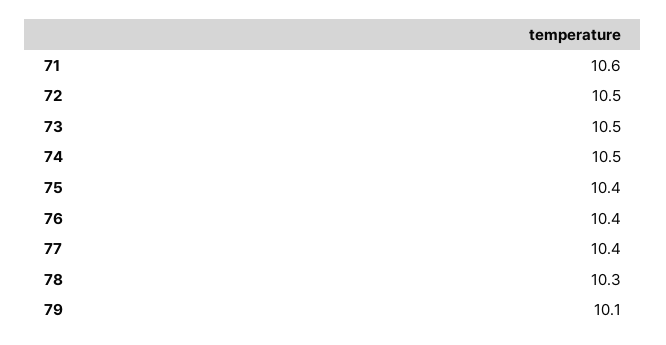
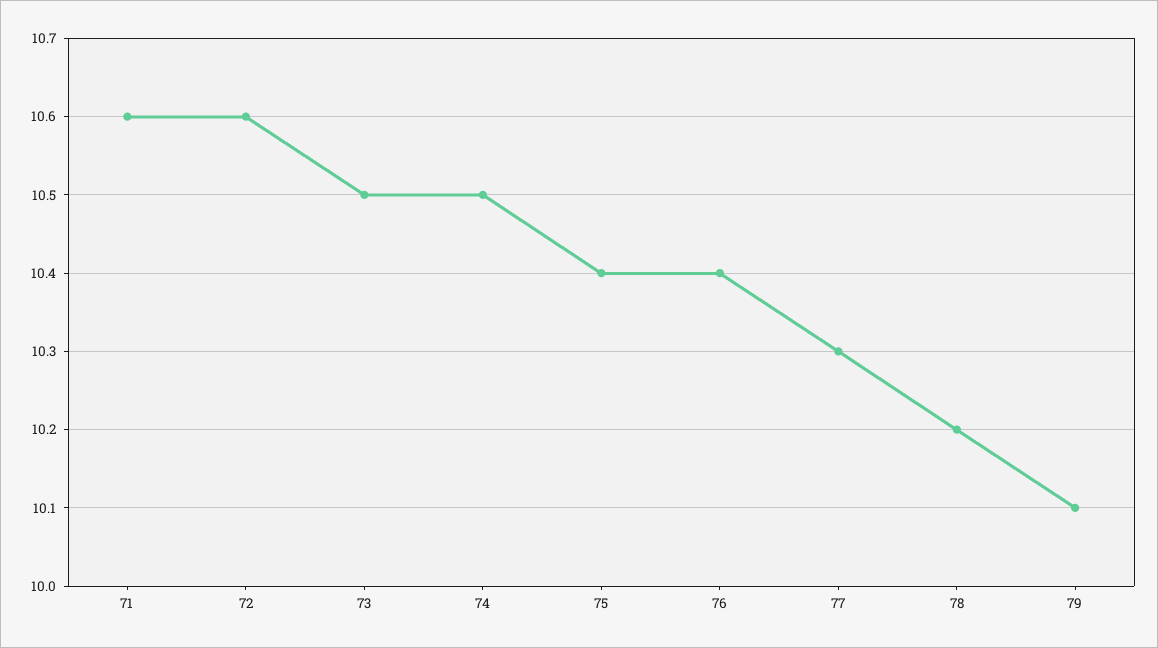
  {
    "71": 10.6,
-   "72": 10.5,
+   "72": 10.6,
    "73": 10.5,
    "74": 10.5,
    "75": 10.4,
    "76": 10.4,
-   "77": 10.4,
+   "77": 10.3,
-   "78": 10.3,
+   "78": 10.2,
    "79": 10.1
  }

